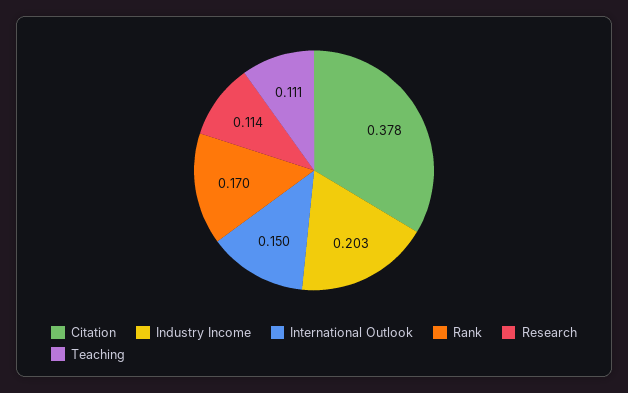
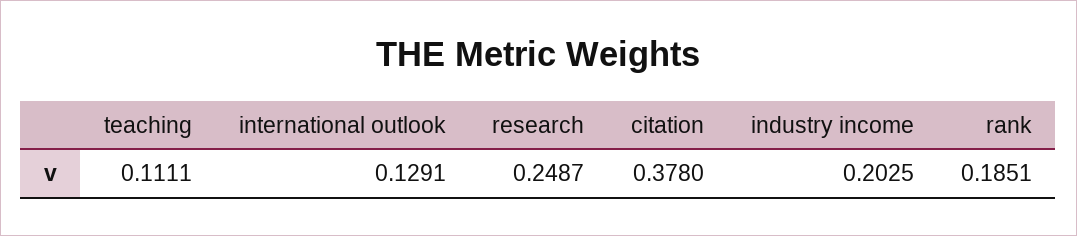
  {
    "Citation": 0.378,
    "Industry Income": 0.2025,
-   "International Outlook": 0.15,
+   "International Outlook": 0.1291,
-   "Rank": 0.17,
+   "Rank": 0.1851,
-   "Research": 0.114,
+   "Research": 0.2487,
    "Teaching": 0.1111
  }

